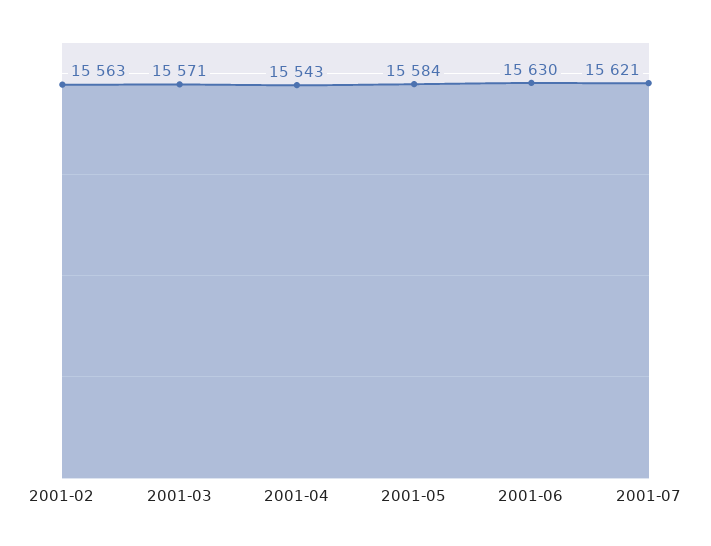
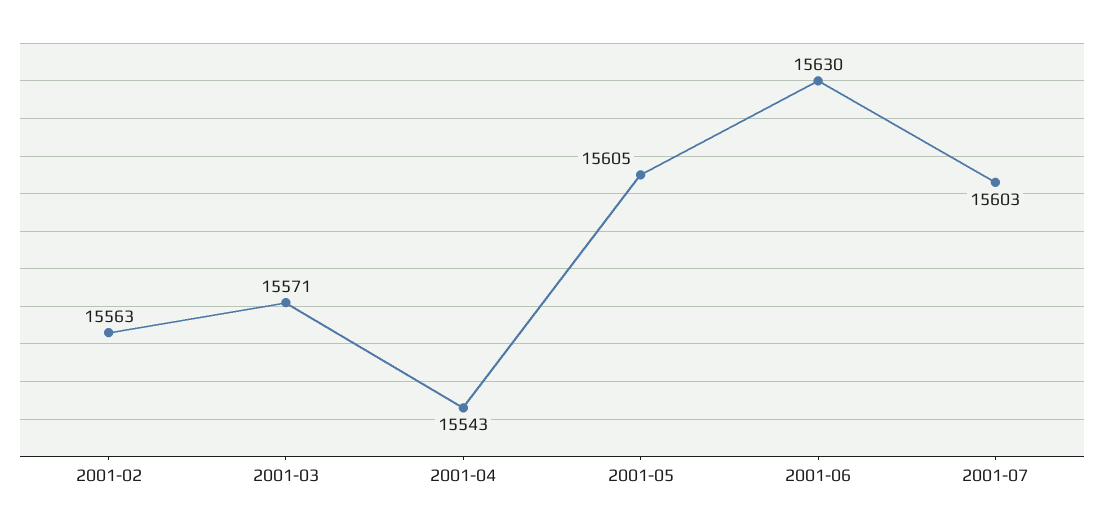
  {
    "2001-02": 15563,
    "2001-03": 15571,
    "2001-04": 15543,
-   "2001-05": 15584,
+   "2001-05": 15605,
    "2001-06": 15630,
-   "2001-07": 15621
+   "2001-07": 15603
  }

